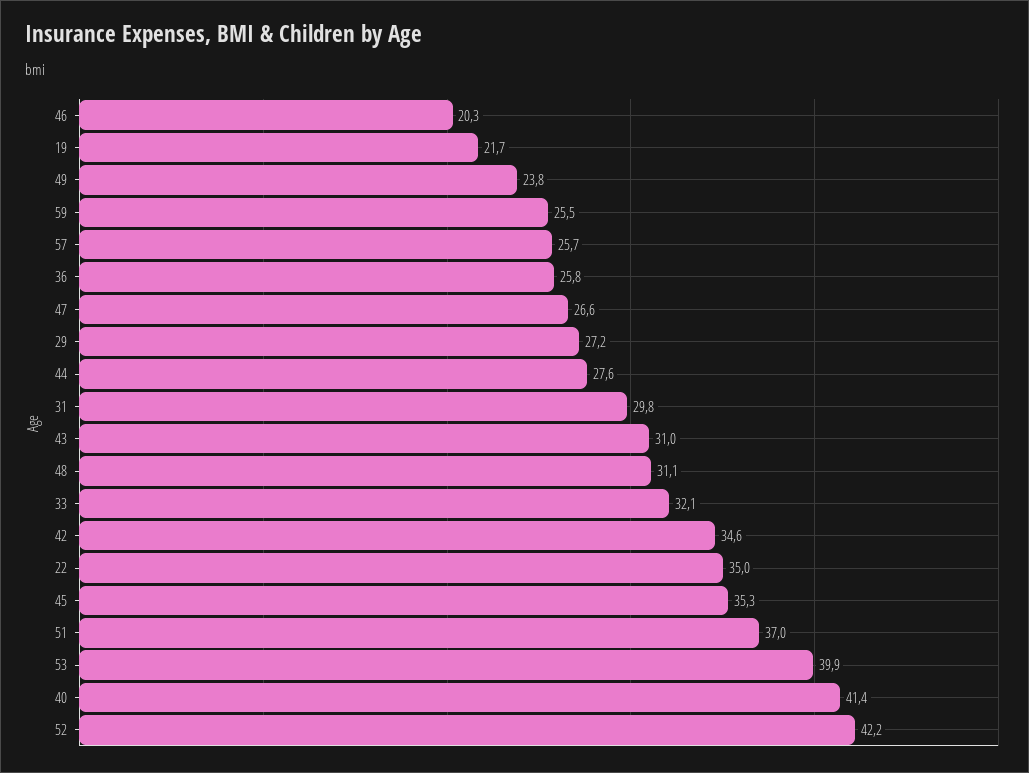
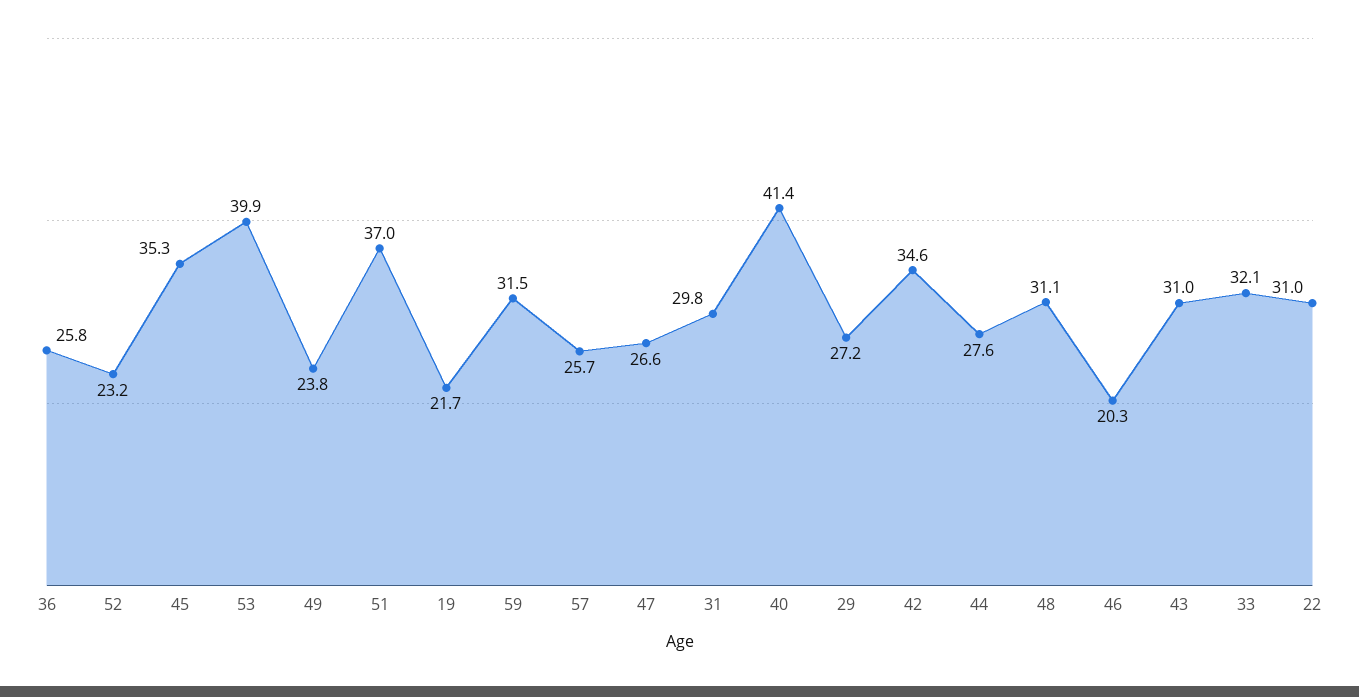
  {
    "46": 20.3,
    "19": 21.7,
    "49": 23.8,
-   "59": 25.5,
+   "59": 31.5,
    "57": 25.7,
    "36": 25.8,
    "47": 26.6,
    "29": 27.2,
    "44": 27.6,
    "31": 29.8,
    "43": 31,
    "48": 31.1,
    "33": 32.1,
    "42": 34.6,
-   "22": 35,
+   "22": 31,
    "45": 35.3,
    "51": 37,
    "53": 39.9,
    "40": 41.4,
-   "52": 42.2
+   "52": 23.2
  }

